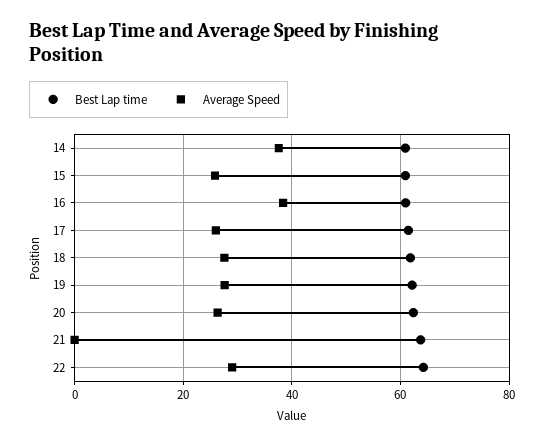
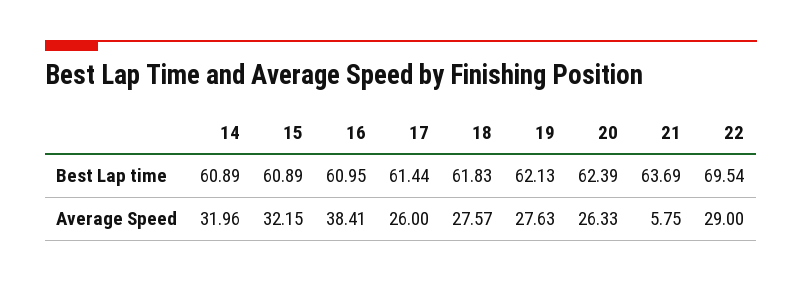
  {
    "Best Lap time": {
      "14": 60.89,
      "15": 60.89,
      "16": 60.95,
      "17": 61.44,
      "18": 61.83,
      "19": 62.13,
      "20": 62.39,
      "21": 63.69,
-     "22": 64
+     "22": 69.54
    },
    "Average Speed": {
-     "14": 38,
+     "14": 31.96,
-     "15": 26,
+     "15": 32.15,
      "16": 38.41,
      "17": 26,
      "18": 27.57,
      "19": 27.63,
      "20": 26.33,
-     "21": 0,
+     "21": 5.75,
      "22": 29
    }
  }

